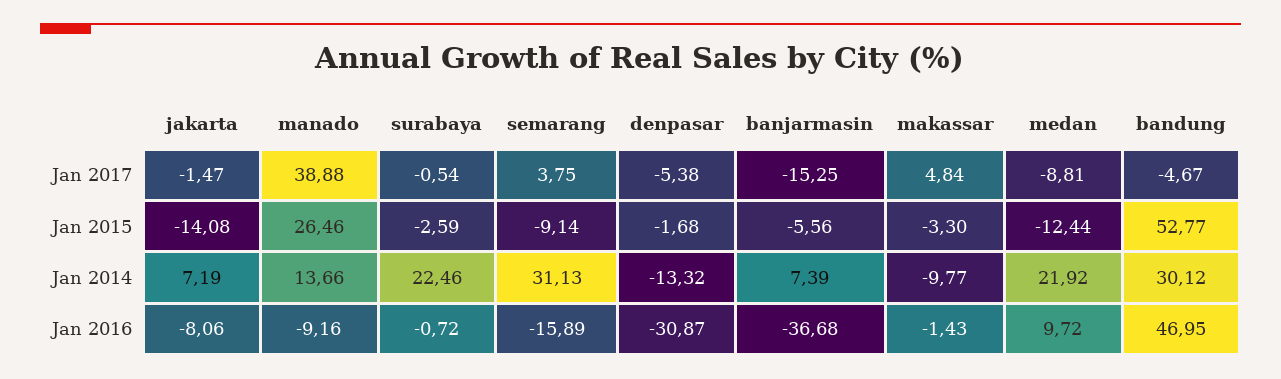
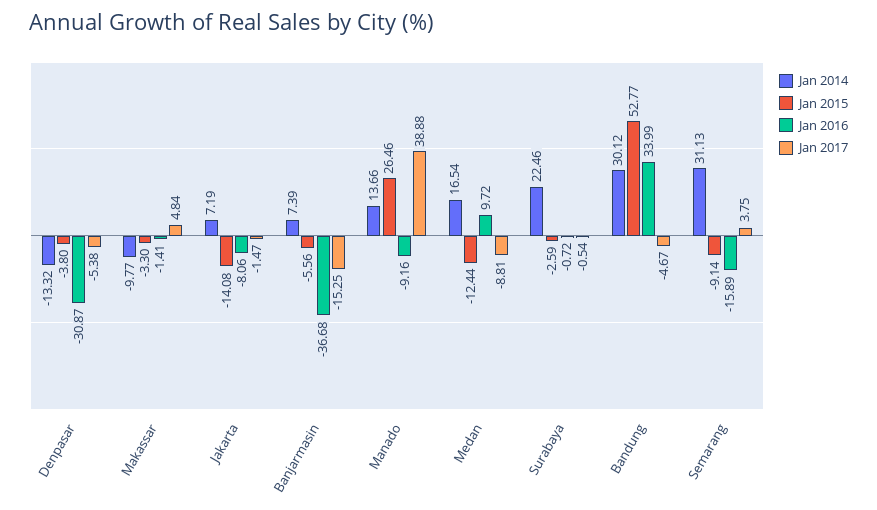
  {
    "Jan 2017": {
      "jakarta": -1.47,
      "manado": 38.88,
      "surabaya": -0.54,
      "semarang": 3.75,
      "denpasar": -5.38,
      "banjarmasin": -15.25,
      "makassar": 4.84,
      "medan": -8.81,
      "bandung": -4.67
    },
    "Jan 2015": {
      "jakarta": -14.08,
      "manado": 26.46,
      "surabaya": -2.59,
      "semarang": -9.14,
-     "denpasar": -1.68,
+     "denpasar": -3.8,
      "banjarmasin": -5.56,
      "makassar": -3.3,
      "medan": -12.44,
      "bandung": 52.77
    },
    "Jan 2014": {
      "jakarta": 7.19,
      "manado": 13.66,
      "surabaya": 22.46,
      "semarang": 31.13,
      "denpasar": -13.32,
      "banjarmasin": 7.39,
      "makassar": -9.77,
-     "medan": 21.92,
+     "medan": 16.54,
      "bandung": 30.12
    },
    "Jan 2016": {
      "jakarta": -8.06,
      "manado": -9.16,
      "surabaya": -0.72,
      "semarang": -15.89,
      "denpasar": -30.87,
      "banjarmasin": -36.68,
-     "makassar": -1.43,
+     "makassar": -1.41,
      "medan": 9.72,
-     "bandung": 46.95
+     "bandung": 33.99
    }
  }

